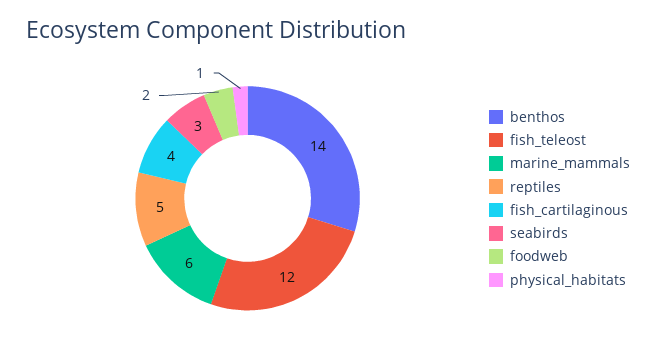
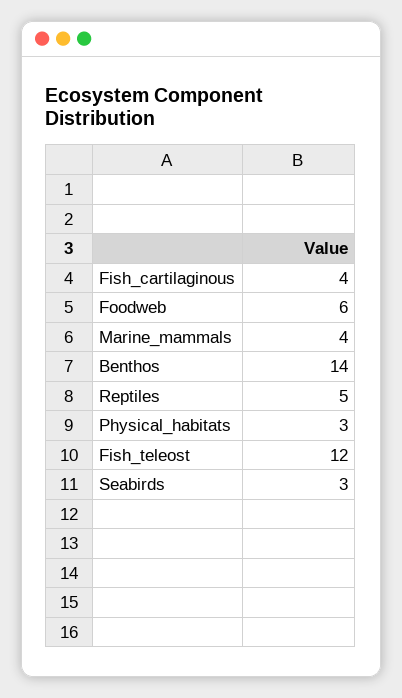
  {
    "benthos": 14,
    "fish_teleost": 12,
-   "marine_mammals": 6,
+   "marine_mammals": 4,
    "reptiles": 5,
    "fish_cartilaginous": 4,
    "seabirds": 3,
-   "foodweb": 2,
+   "foodweb": 6,
-   "physical_habitats": 1
+   "physical_habitats": 3
  }

